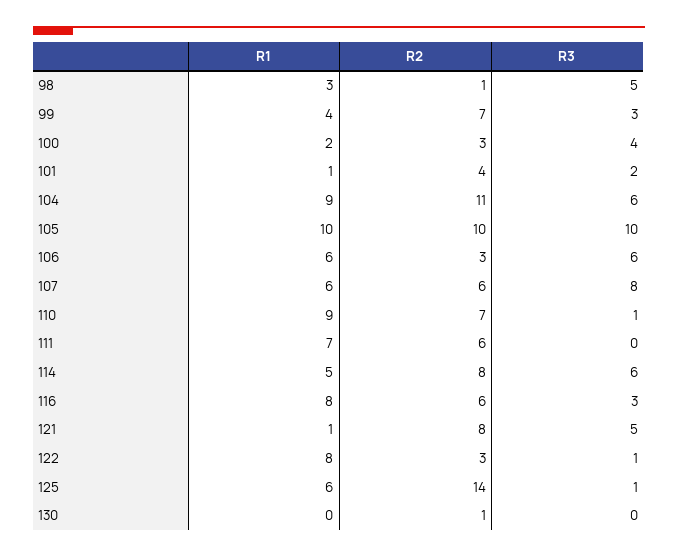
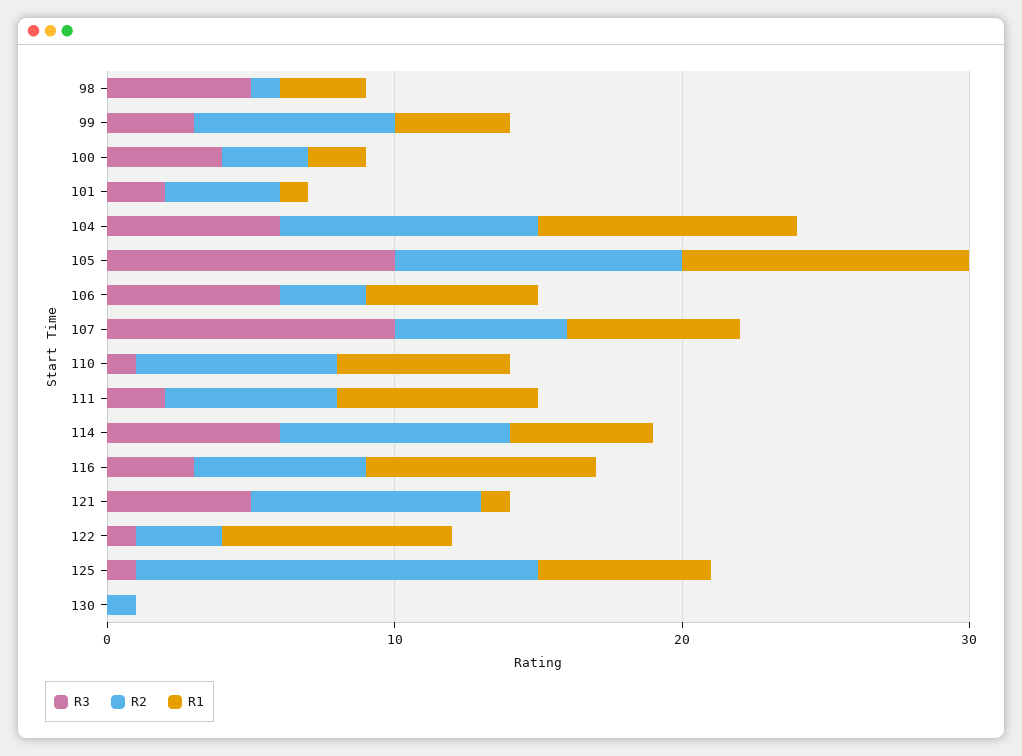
  {
    "R1": {
      "98": 3,
      "99": 4,
      "100": 2,
      "101": 1,
      "104": 9,
      "105": 10,
      "106": 6,
      "107": 6,
-     "110": 9,
+     "110": 6,
      "111": 7,
      "114": 5,
      "116": 8,
      "121": 1,
      "122": 8,
      "125": 6,
      "130": 0
    },
    "R2": {
      "98": 1,
      "99": 7,
      "100": 3,
      "101": 4,
-     "104": 11,
+     "104": 9,
      "105": 10,
      "106": 3,
      "107": 6,
      "110": 7,
      "111": 6,
      "114": 8,
      "116": 6,
      "121": 8,
      "122": 3,
      "125": 14,
      "130": 1
    },
    "R3": {
      "98": 5,
      "99": 3,
      "100": 4,
      "101": 2,
      "104": 6,
      "105": 10,
      "106": 6,
-     "107": 8,
+     "107": 10,
      "110": 1,
-     "111": 0,
+     "111": 2,
      "114": 6,
      "116": 3,
      "121": 5,
      "122": 1,
      "125": 1,
      "130": 0
    }
  }

